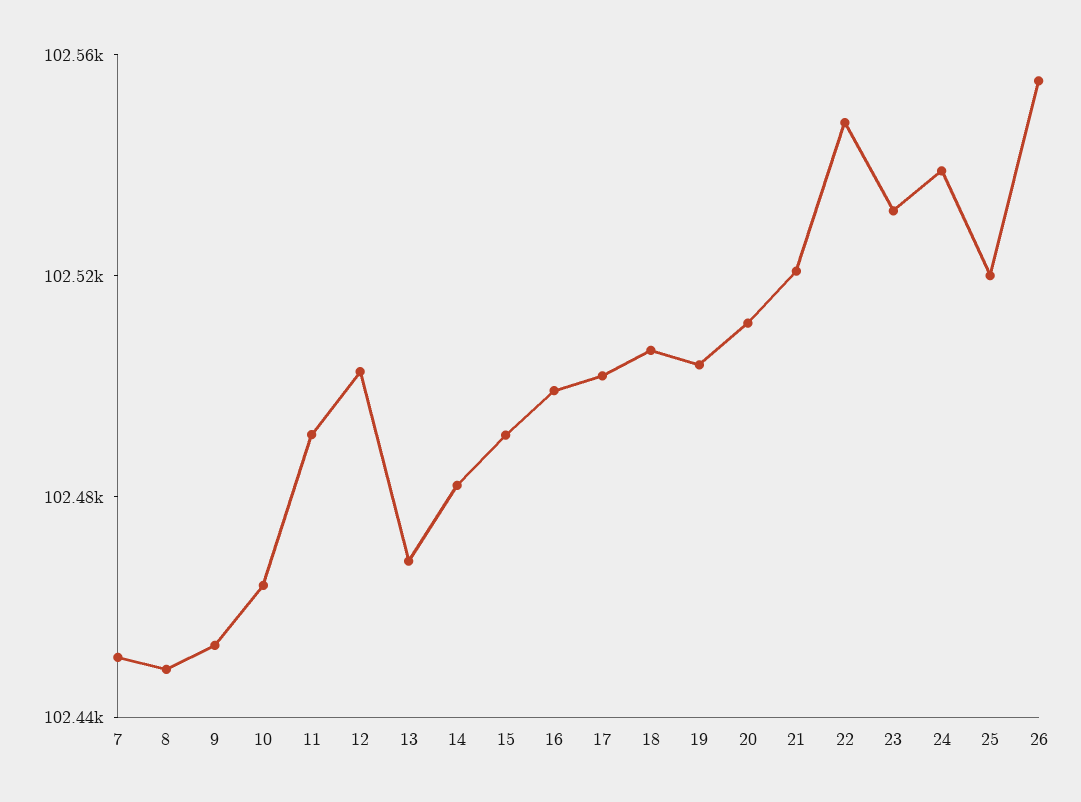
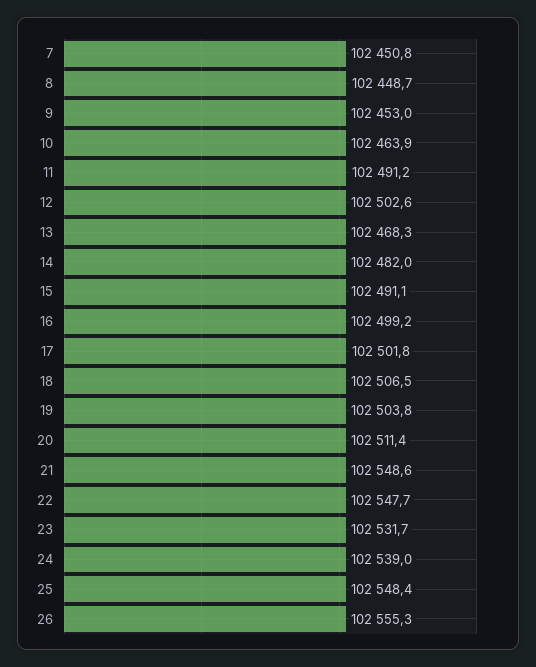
  {
    "7": 102450.8,
    "8": 102448.7,
    "9": 102453,
    "10": 102463.9,
    "11": 102491.2,
    "12": 102502.6,
    "13": 102468.3,
    "14": 102482,
    "15": 102491.1,
    "16": 102499.2,
    "17": 102501.8,
    "18": 102506.5,
    "19": 102503.8,
    "20": 102511.4,
-   "21": 102520,
+   "21": 102548.6,
    "22": 102547.7,
    "23": 102531.7,
    "24": 102539,
-   "25": 102520,
+   "25": 102548.4,
    "26": 102555.3
  }

